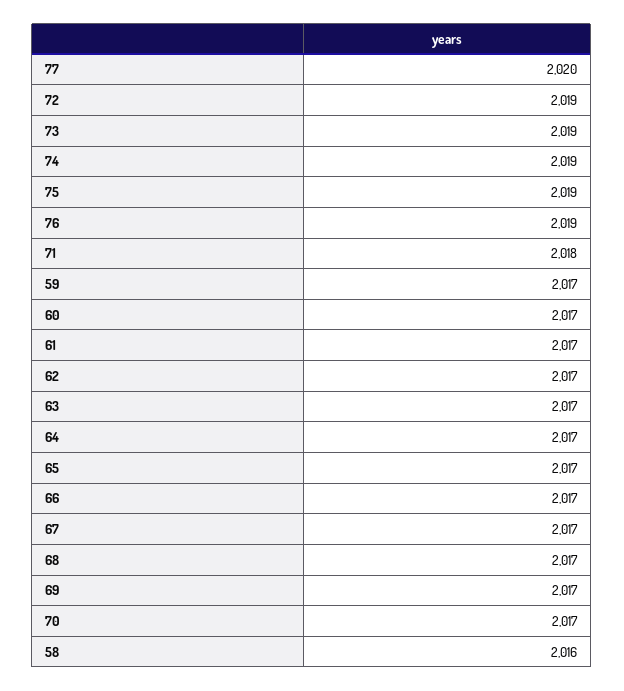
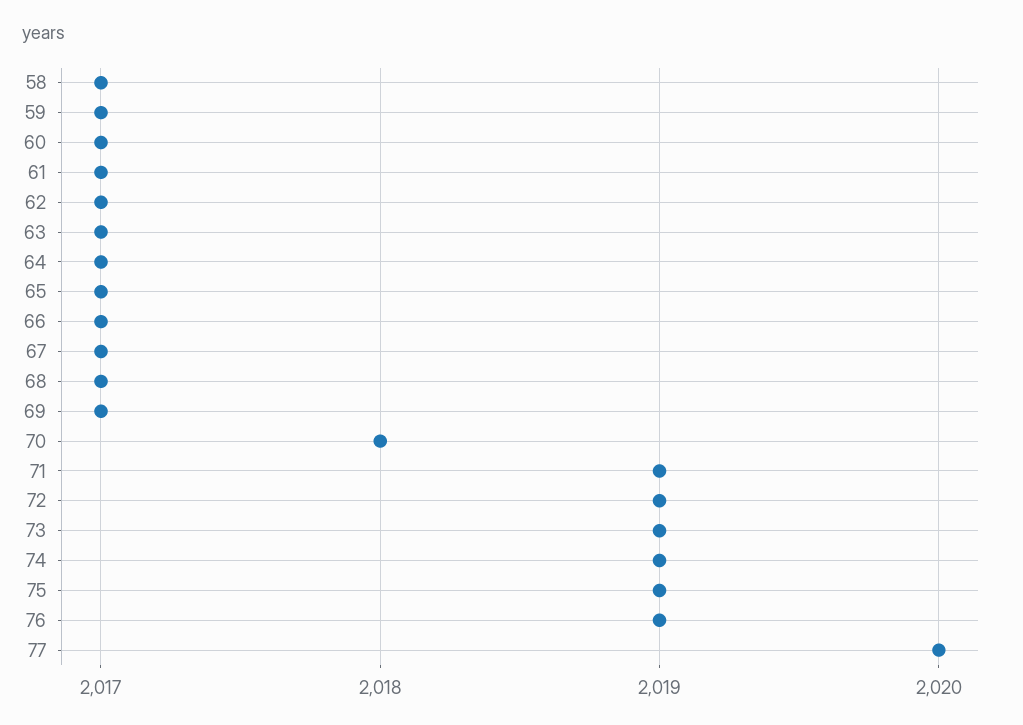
  {
    "77": 2020,
    "72": 2019,
    "73": 2019,
    "74": 2019,
    "75": 2019,
    "76": 2019,
-   "71": 2018,
+   "71": 2019,
    "59": 2017,
    "60": 2017,
    "61": 2017,
    "62": 2017,
    "63": 2017,
    "64": 2017,
    "65": 2017,
    "66": 2017,
    "67": 2017,
    "68": 2017,
    "69": 2017,
-   "70": 2017,
+   "70": 2018,
-   "58": 2016
+   "58": 2017
  }

